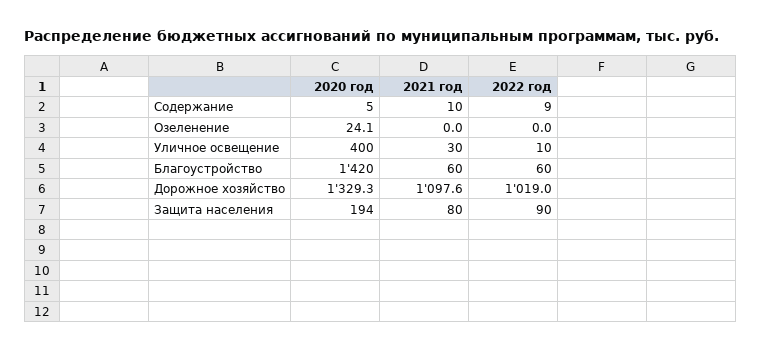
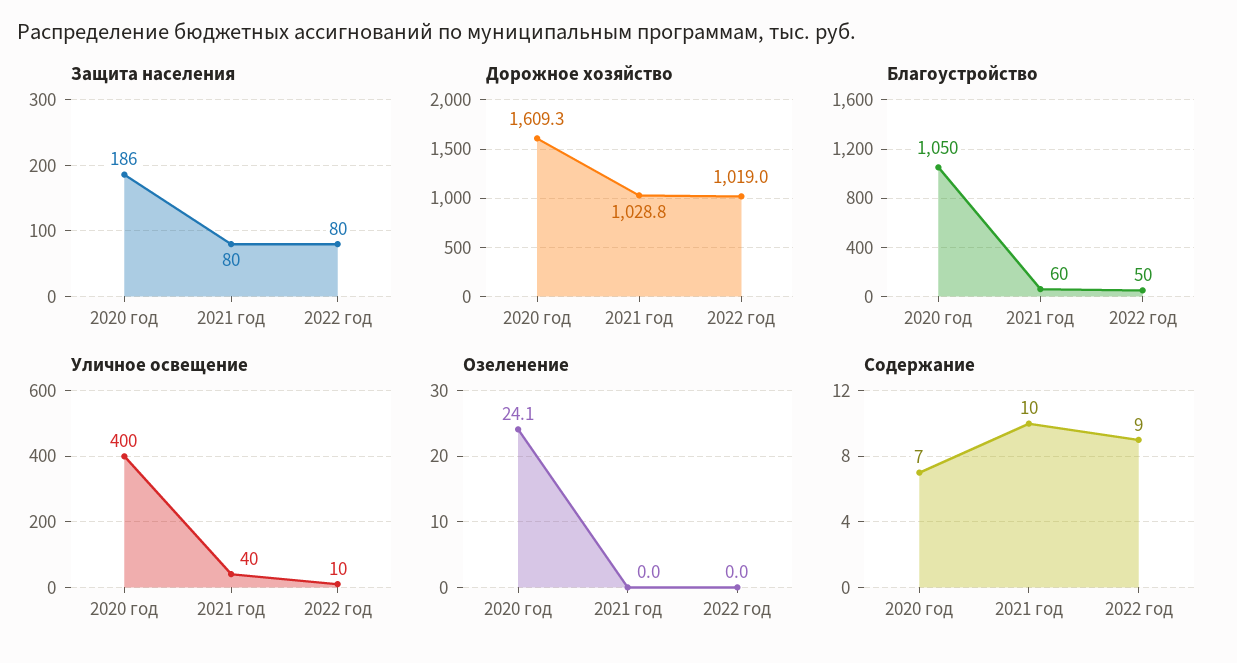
  {
    "Содержание": {
-     "2020 год": 5,
+     "2020 год": 7,
      "2021 год": 10,
      "2022 год": 9
    },
    "Озеленение": {
      "2020 год": 24.1,
      "2021 год": 0,
      "2022 год": 0
    },
    "Уличное освещение": {
      "2020 год": 400,
-     "2021 год": 30,
+     "2021 год": 40,
      "2022 год": 10
    },
    "Благоустройство": {
-     "2020 год": 1420,
+     "2020 год": 1050,
      "2021 год": 60,
-     "2022 год": 60
+     "2022 год": 50
    },
    "Дорожное хозяйство": {
-     "2020 год": 1329.3,
+     "2020 год": 1609.3,
-     "2021 год": 1097.6,
+     "2021 год": 1028.8,
      "2022 год": 1019
    },
    "Защита населения": {
-     "2020 год": 194,
+     "2020 год": 186,
      "2021 год": 80,
-     "2022 год": 90
+     "2022 год": 80
    }
  }

